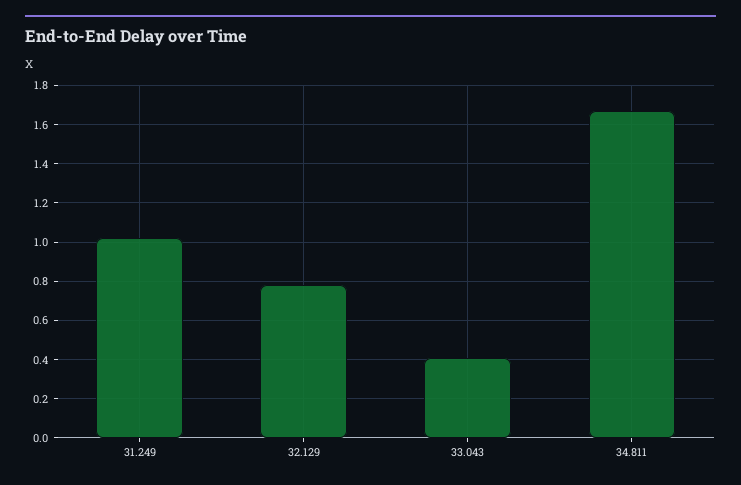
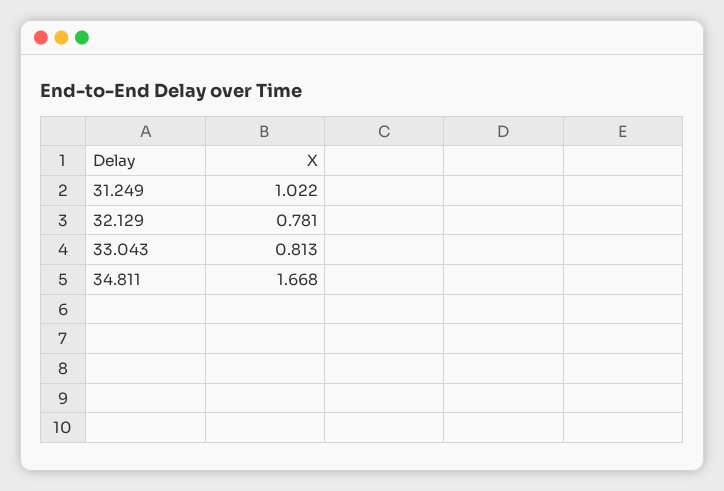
  {
    "31.249": 1.022,
    "32.129": 0.781,
-   "33.043": 0.4,
+   "33.043": 0.813,
    "34.811": 1.668
  }

